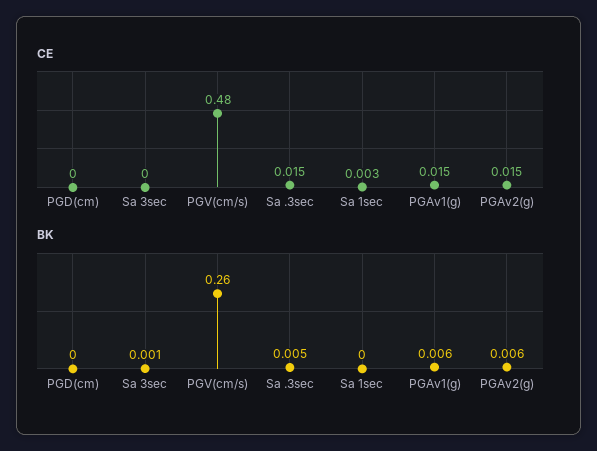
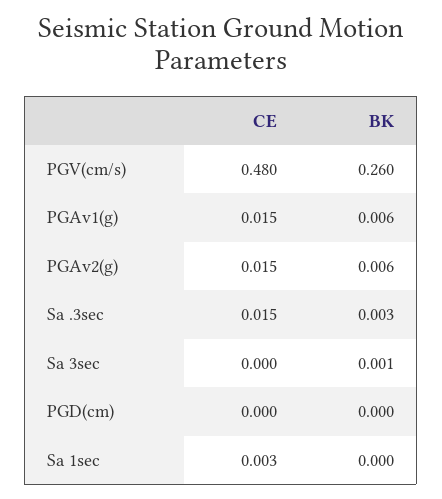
  {
    "CE": {
      "PGD(cm)": 0,
      "Sa 3sec": 0,
      "PGV(cm/s)": 0.48,
      "Sa .3sec": 0.015,
      "Sa 1sec": 0.003,
      "PGAv1(g)": 0.015,
      "PGAv2(g)": 0.015
    },
    "BK": {
      "PGD(cm)": 0,
      "Sa 3sec": 0.001,
      "PGV(cm/s)": 0.26,
-     "Sa .3sec": 0.005,
+     "Sa .3sec": 0.003,
      "Sa 1sec": 0,
      "PGAv1(g)": 0.006,
      "PGAv2(g)": 0.006
    }
  }

